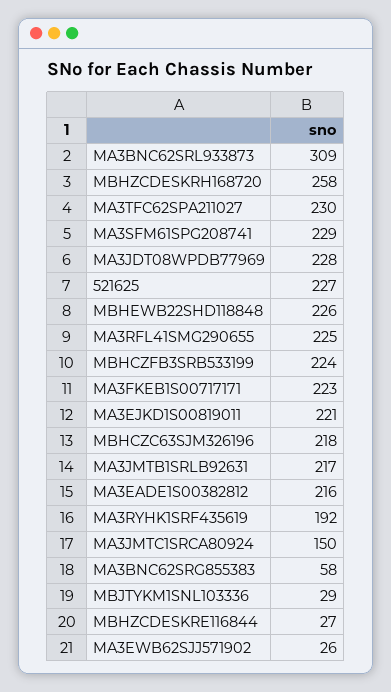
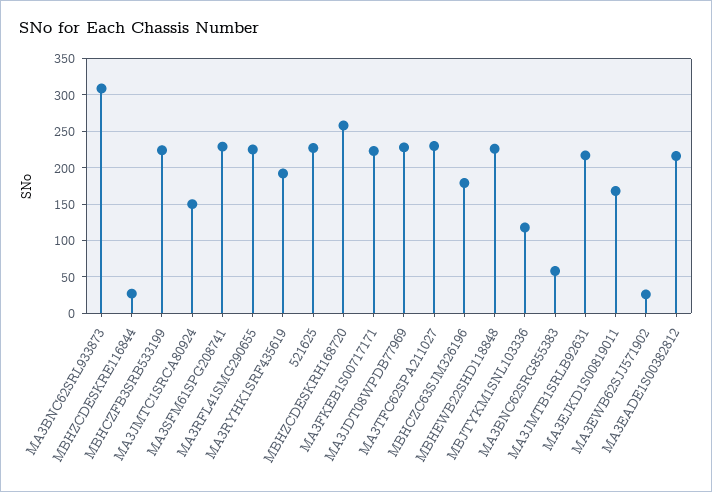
  {
    "MA3BNC62SRL933873": 309,
    "MBHZCDESKRH168720": 258,
    "MA3TFC62SPA211027": 230,
    "MA3SFM61SPG208741": 229,
    "MA3JDT08WPDB77969": 228,
    "521625": 227,
    "MBHEWB22SHD118848": 226,
    "MA3RFL41SMG290655": 225,
    "MBHCZFB3SRB533199": 224,
    "MA3FKEB1S00717171": 223,
-   "MA3EJKD1S00819011": 221,
+   "MA3EJKD1S00819011": 170,
-   "MBHCZC63SJM326196": 218,
+   "MBHCZC63SJM326196": 180,
    "MA3JMTB1SRLB92631": 217,
    "MA3EADE1S00382812": 216,
    "MA3RYHK1SRF435619": 192,
    "MA3JMTC1SRCA80924": 150,
    "MA3BNC62SRG855383": 58,
-   "MBJTYKM1SNL103336": 29,
+   "MBJTYKM1SNL103336": 120,
    "MBHZCDESKRE116844": 27,
    "MA3EWB62SJJ571902": 26
  }

